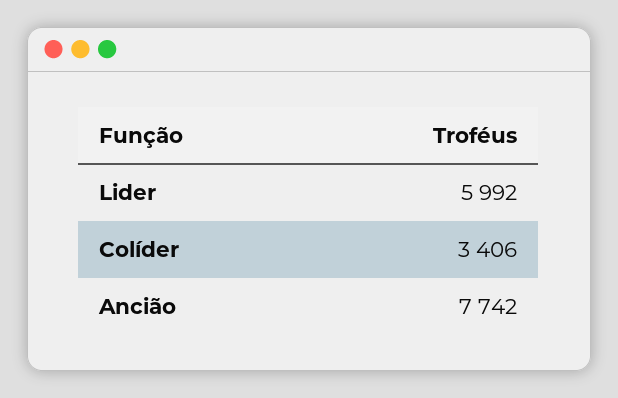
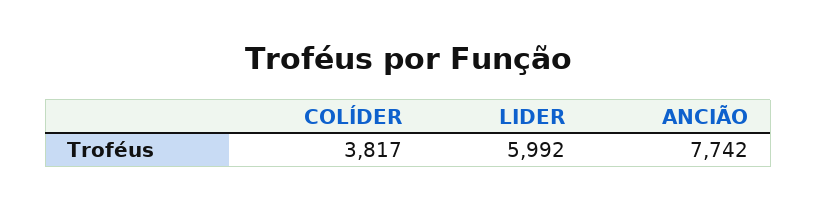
  {
    "Lider": 5992,
-   "Colíder": 3406,
+   "Colíder": 3817,
    "Ancião": 7742
  }

